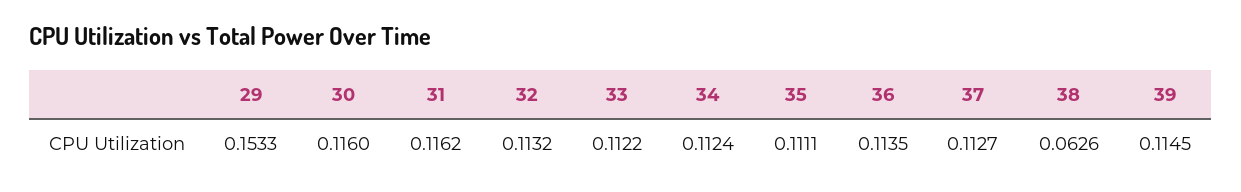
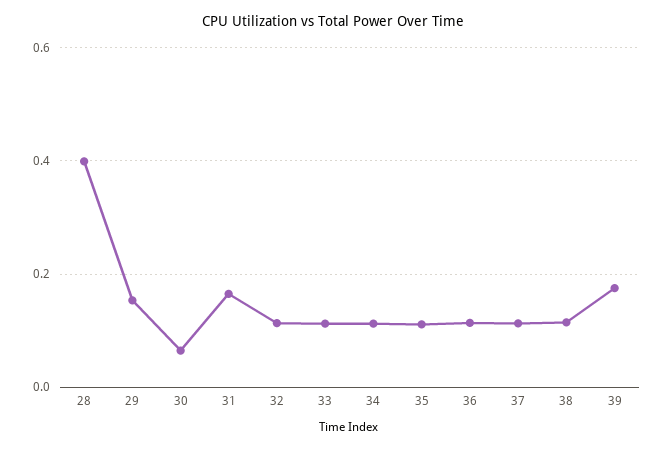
  {
    "29": 0.1533,
-   "30": 0.116,
+   "30": 0.06,
-   "31": 0.1162,
+   "31": 0.16,
    "32": 0.1132,
    "33": 0.1122,
    "34": 0.1124,
    "35": 0.1111,
    "36": 0.1135,
    "37": 0.1127,
-   "38": 0.0626,
+   "38": 0.12,
-   "39": 0.1145
+   "39": 0.18,
+   "28": 0.4
  }

